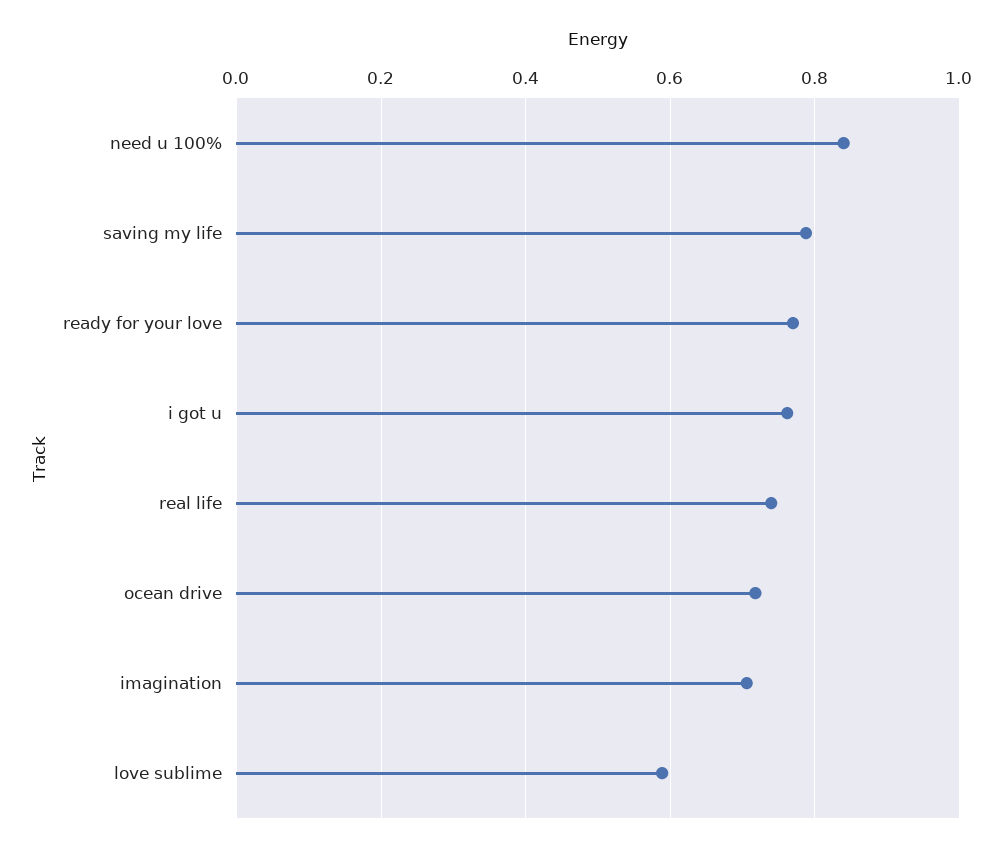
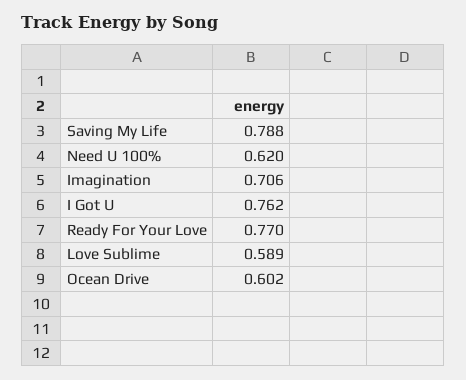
  {
-   "need u 100%": 0.84,
+   "need u 100%": 0.62,
    "saving my life": 0.788,
    "ready for your love": 0.77,
    "i got u": 0.762,
-   "real life": 0.74,
-   "ocean drive": 0.72,
+   "ocean drive": 0.602,
    "imagination": 0.706,
    "love sublime": 0.589
  }

